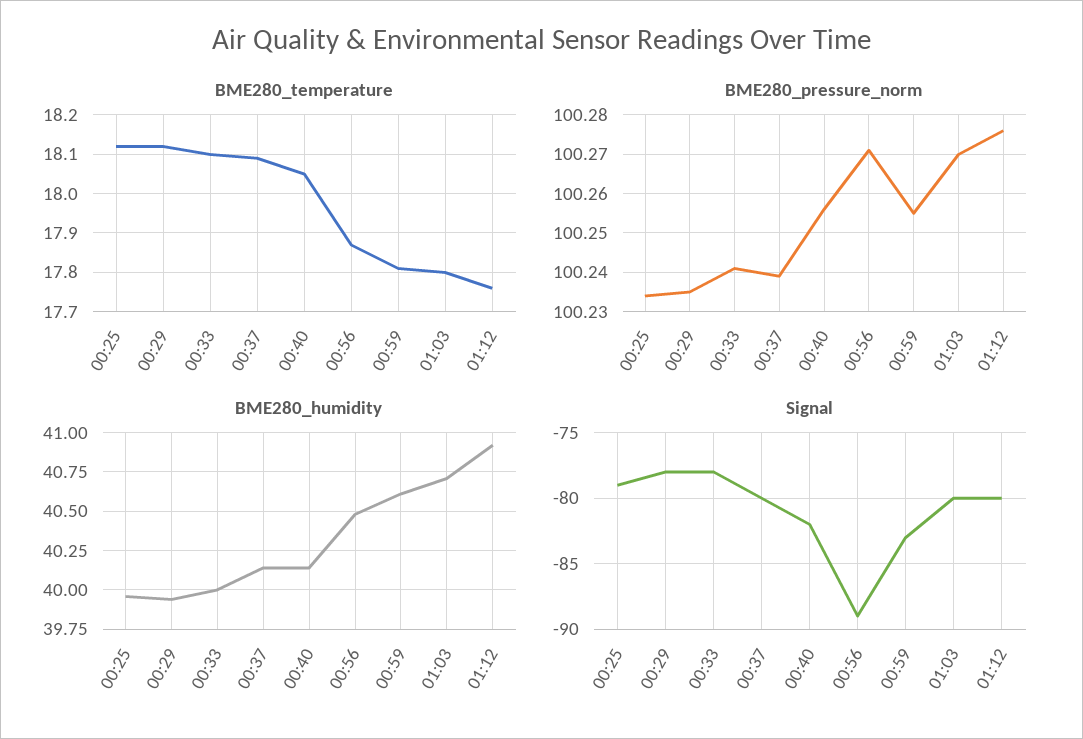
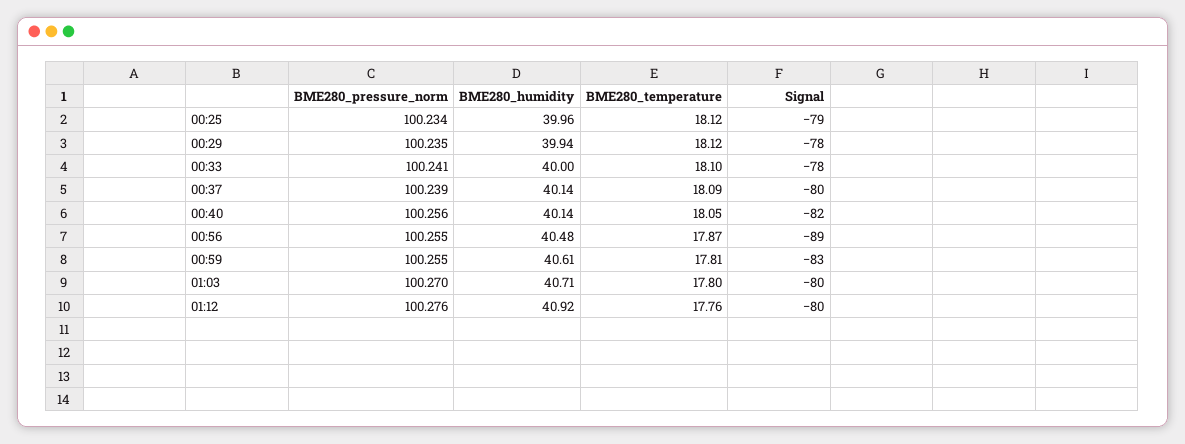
  {
    "BME280_temperature": {
      "00:25": 18.12,
      "00:29": 18.12,
      "00:33": 18.1,
      "00:37": 18.09,
      "00:40": 18.05,
      "00:56": 17.87,
      "00:59": 17.81,
      "01:03": 17.8,
      "01:12": 17.76
    },
    "BME280_pressure_norm": {
      "00:25": 100.234,
      "00:29": 100.235,
      "00:33": 100.241,
      "00:37": 100.239,
      "00:40": 100.256,
-     "00:56": 100.27,
+     "00:56": 100.255,
      "00:59": 100.255,
      "01:03": 100.27,
      "01:12": 100.276
    },
    "BME280_humidity": {
      "00:25": 39.96,
      "00:29": 39.94,
      "00:33": 40,
      "00:37": 40.14,
      "00:40": 40.14,
      "00:56": 40.48,
      "00:59": 40.61,
      "01:03": 40.71,
      "01:12": 40.92
    },
    "Signal": {
      "00:25": -79,
      "00:29": -78,
      "00:33": -78,
      "00:37": -80,
      "00:40": -82,
      "00:56": -89,
      "00:59": -83,
      "01:03": -80,
      "01:12": -80
    }
  }

